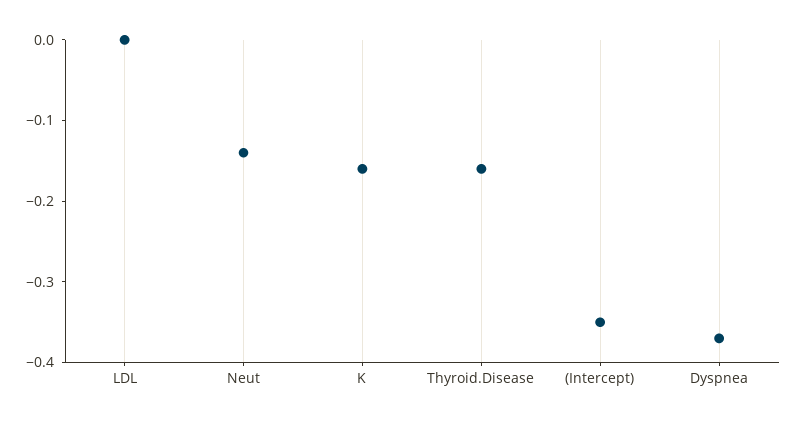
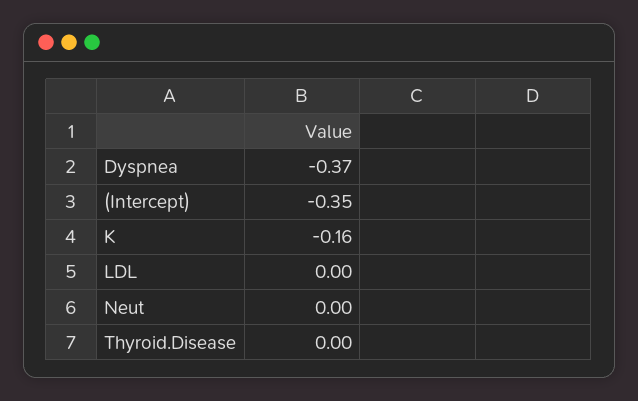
  {
    "LDL": 0,
-   "Neut": -0.14,
+   "Neut": 0,
    "K": -0.16,
-   "Thyroid.Disease": -0.16,
+   "Thyroid.Disease": 0,
    "(Intercept)": -0.35,
    "Dyspnea": -0.37
  }

